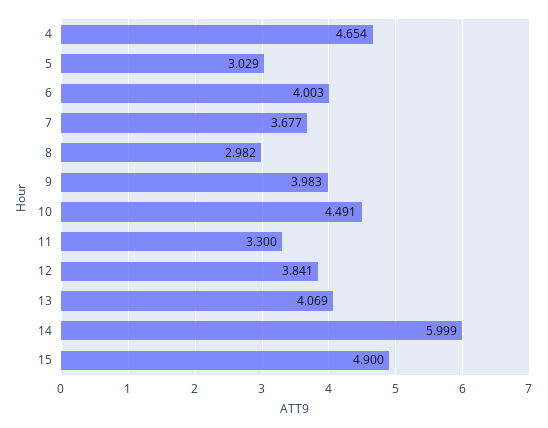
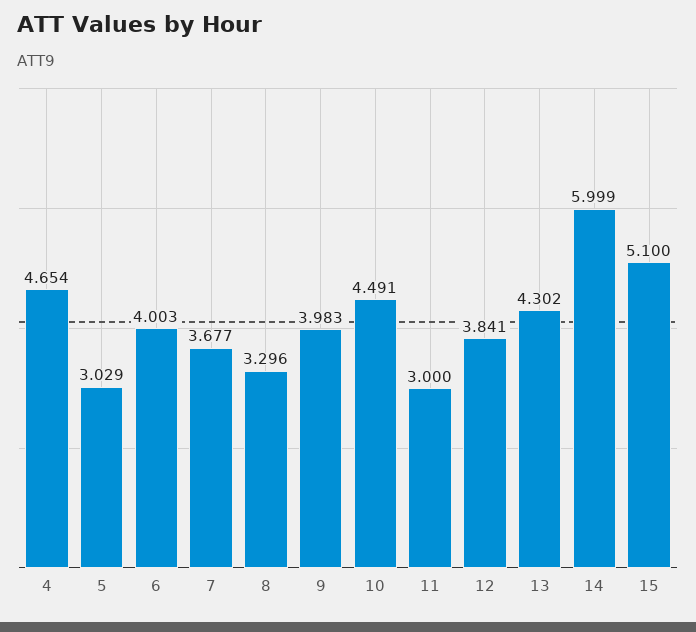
  {
    "4": 4.654,
    "5": 3.029,
    "6": 4.003,
    "7": 3.677,
-   "8": 2.982,
+   "8": 3.296,
    "9": 3.983,
    "10": 4.491,
-   "11": 3.3,
+   "11": 3,
    "12": 3.841,
-   "13": 4.069,
+   "13": 4.302,
    "14": 5.999,
-   "15": 4.9
+   "15": 5.1
  }

